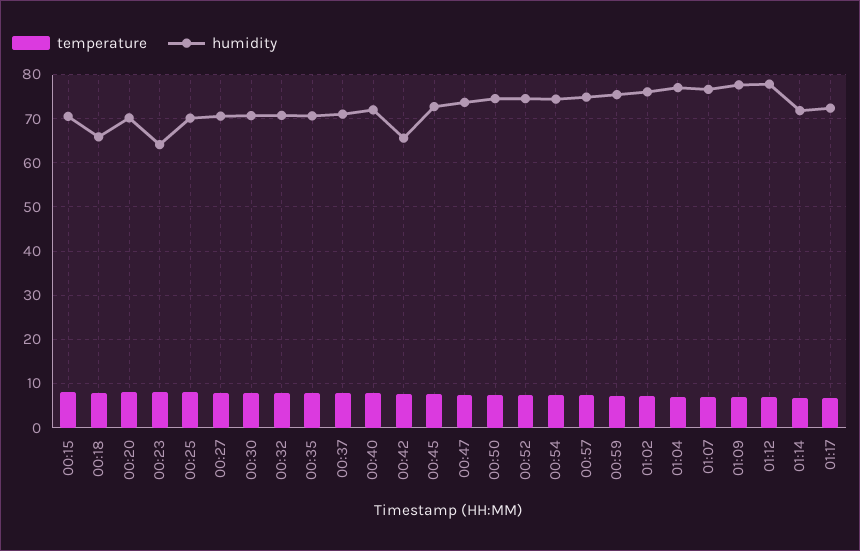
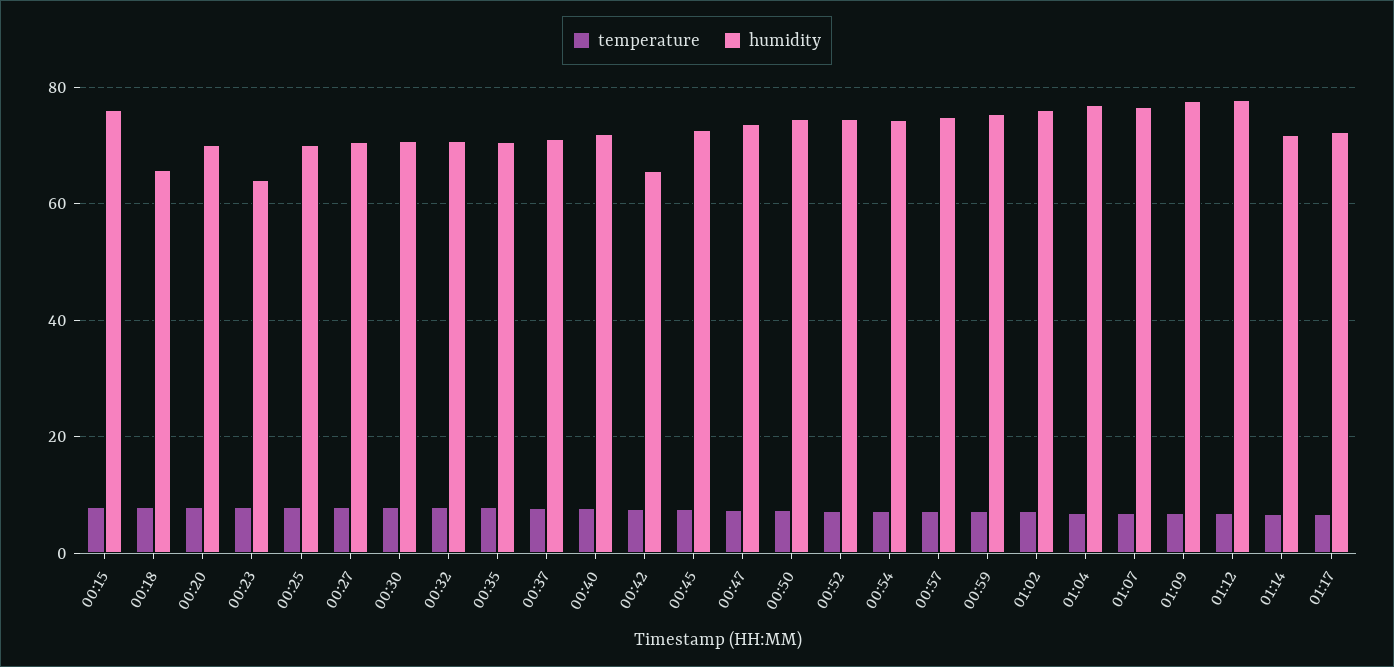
  {
    "temperature": {
      "00:15": 8,
      "00:18": 8,
      "00:20": 8,
      "00:23": 8,
      "00:25": 8,
      "00:27": 8,
      "00:30": 8,
      "00:32": 8,
      "00:35": 8,
      "00:37": 8,
      "00:40": 8,
      "00:42": 8,
      "00:45": 8,
      "00:47": 8,
      "00:50": 8,
      "00:52": 8,
      "00:54": 8,
      "00:57": 8,
      "00:59": 8,
      "01:02": 8,
      "01:04": 6,
      "01:07": 6,
      "01:09": 6,
      "01:12": 6,
      "01:14": 6,
      "01:17": 6
    },
    "humidity": {
-     "00:15": 70,
+     "00:15": 76,
      "00:18": 66,
      "00:20": 70,
      "00:23": 64,
      "00:25": 70,
      "00:27": 70,
      "00:30": 70,
      "00:32": 70,
      "00:35": 70,
      "00:37": 72,
      "00:40": 72,
      "00:42": 66,
      "00:45": 72,
      "00:47": 74,
      "00:50": 74,
      "00:52": 74,
      "00:54": 74,
      "00:57": 74,
      "00:59": 76,
      "01:02": 76,
      "01:04": 78,
      "01:07": 76,
      "01:09": 78,
      "01:12": 78,
      "01:14": 72,
      "01:17": 72
    }
  }

